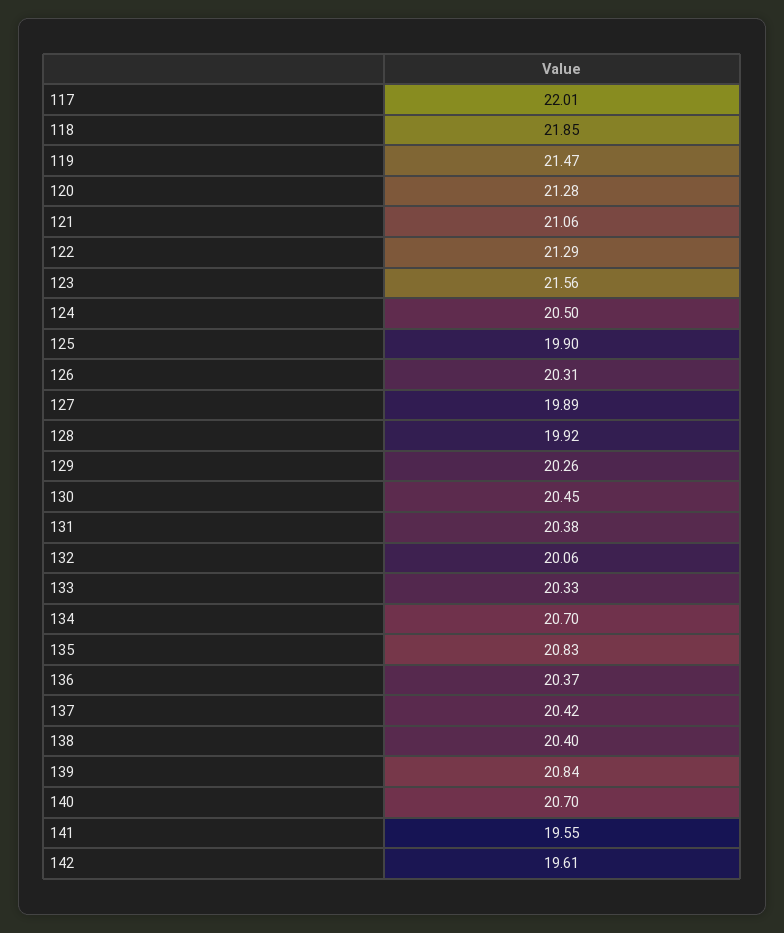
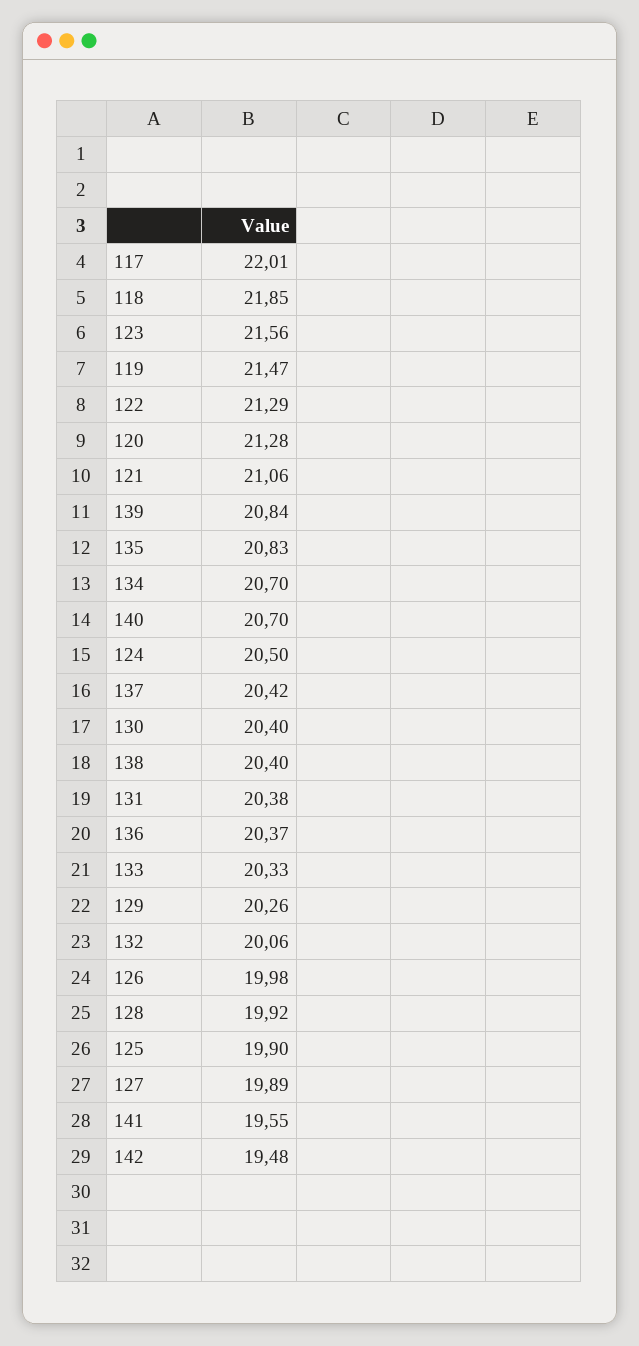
  {
    "117": 22.01,
    "118": 21.85,
    "119": 21.47,
    "120": 21.28,
    "121": 21.06,
    "122": 21.29,
    "123": 21.56,
    "124": 20.5,
    "125": 19.9,
-   "126": 20.31,
+   "126": 19.98,
    "127": 19.89,
    "128": 19.92,
    "129": 20.26,
-   "130": 20.45,
+   "130": 20.4,
    "131": 20.38,
    "132": 20.06,
    "133": 20.33,
    "134": 20.7,
    "135": 20.83,
    "136": 20.37,
    "137": 20.42,
    "138": 20.4,
    "139": 20.84,
    "140": 20.7,
    "141": 19.55,
-   "142": 19.61
+   "142": 19.48
  }

